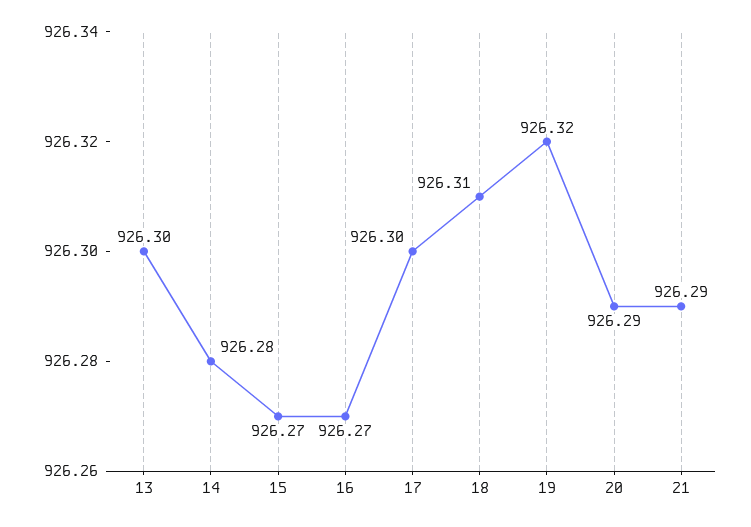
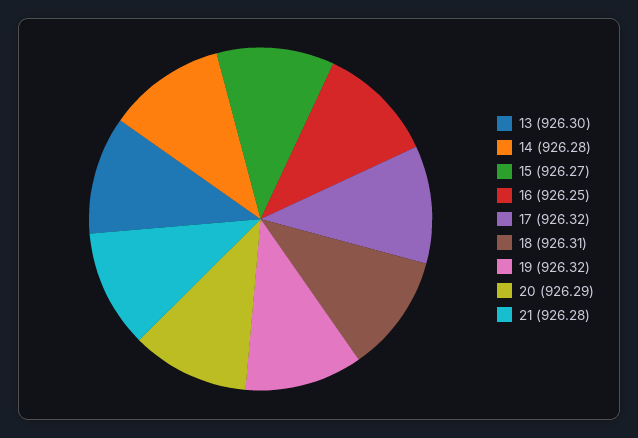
  {
    "13": 926.3,
    "14": 926.28,
    "15": 926.27,
-   "16": 926.27,
+   "16": 926.25,
-   "17": 926.3,
+   "17": 926.32,
    "18": 926.31,
    "19": 926.32,
    "20": 926.29,
-   "21": 926.29
+   "21": 926.28
  }

